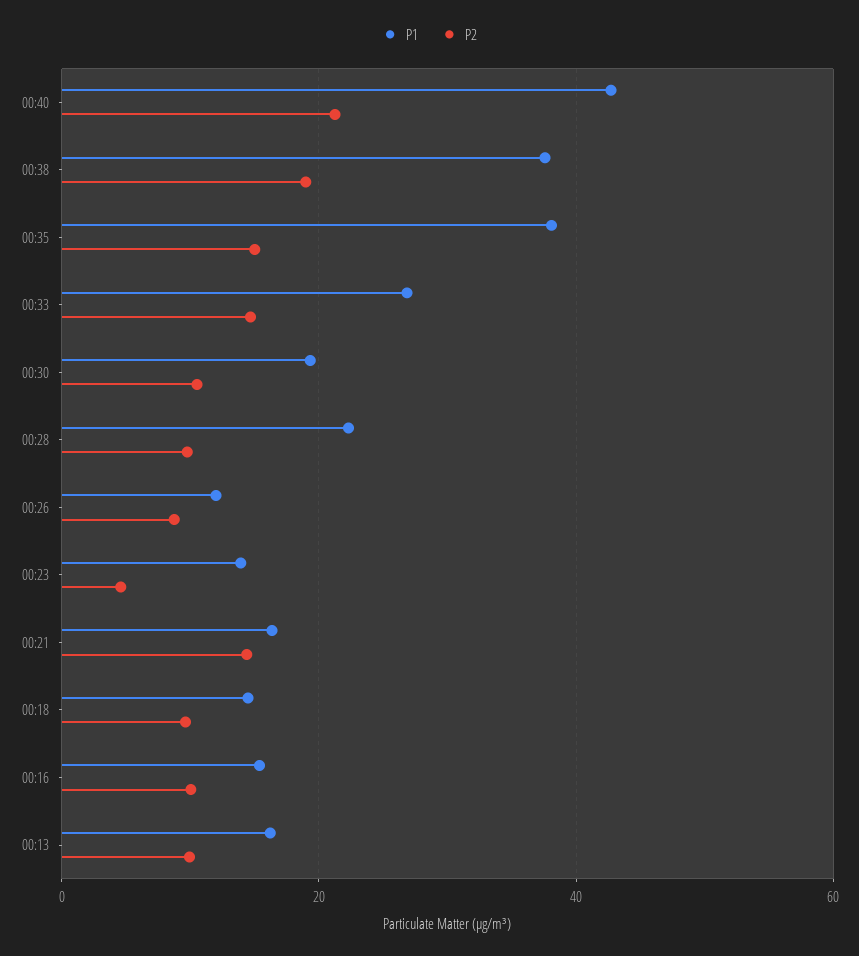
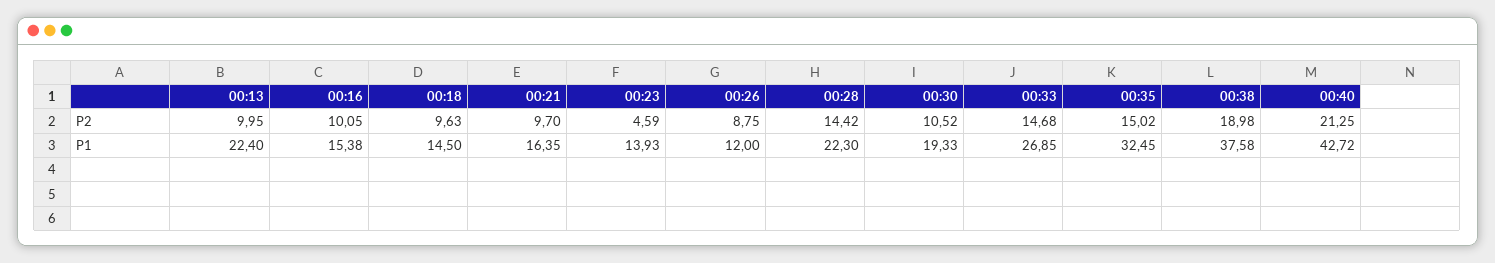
  {
    "P1": {
      "00:40": 42.72,
      "00:38": 37.58,
-     "00:35": 38,
+     "00:35": 32.45,
      "00:33": 26.85,
      "00:30": 19.33,
      "00:28": 22.3,
      "00:26": 12,
      "00:23": 13.93,
      "00:21": 16.35,
      "00:18": 14.5,
      "00:16": 15.38,
-     "00:13": 16
+     "00:13": 22.4
    },
    "P2": {
      "00:40": 21.25,
      "00:38": 18.98,
      "00:35": 15.02,
      "00:33": 14.68,
      "00:30": 10.52,
-     "00:28": 10,
+     "00:28": 14.42,
      "00:26": 8.75,
      "00:23": 4.59,
-     "00:21": 14,
+     "00:21": 9.7,
      "00:18": 9.63,
      "00:16": 10.05,
      "00:13": 9.95
    }
  }

